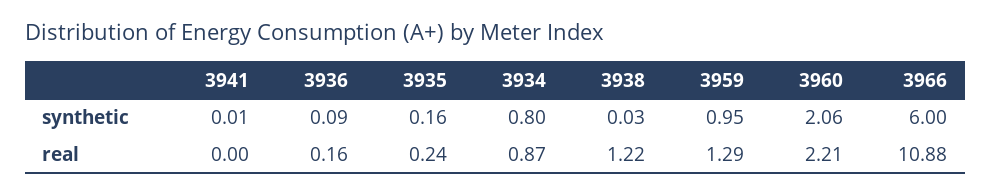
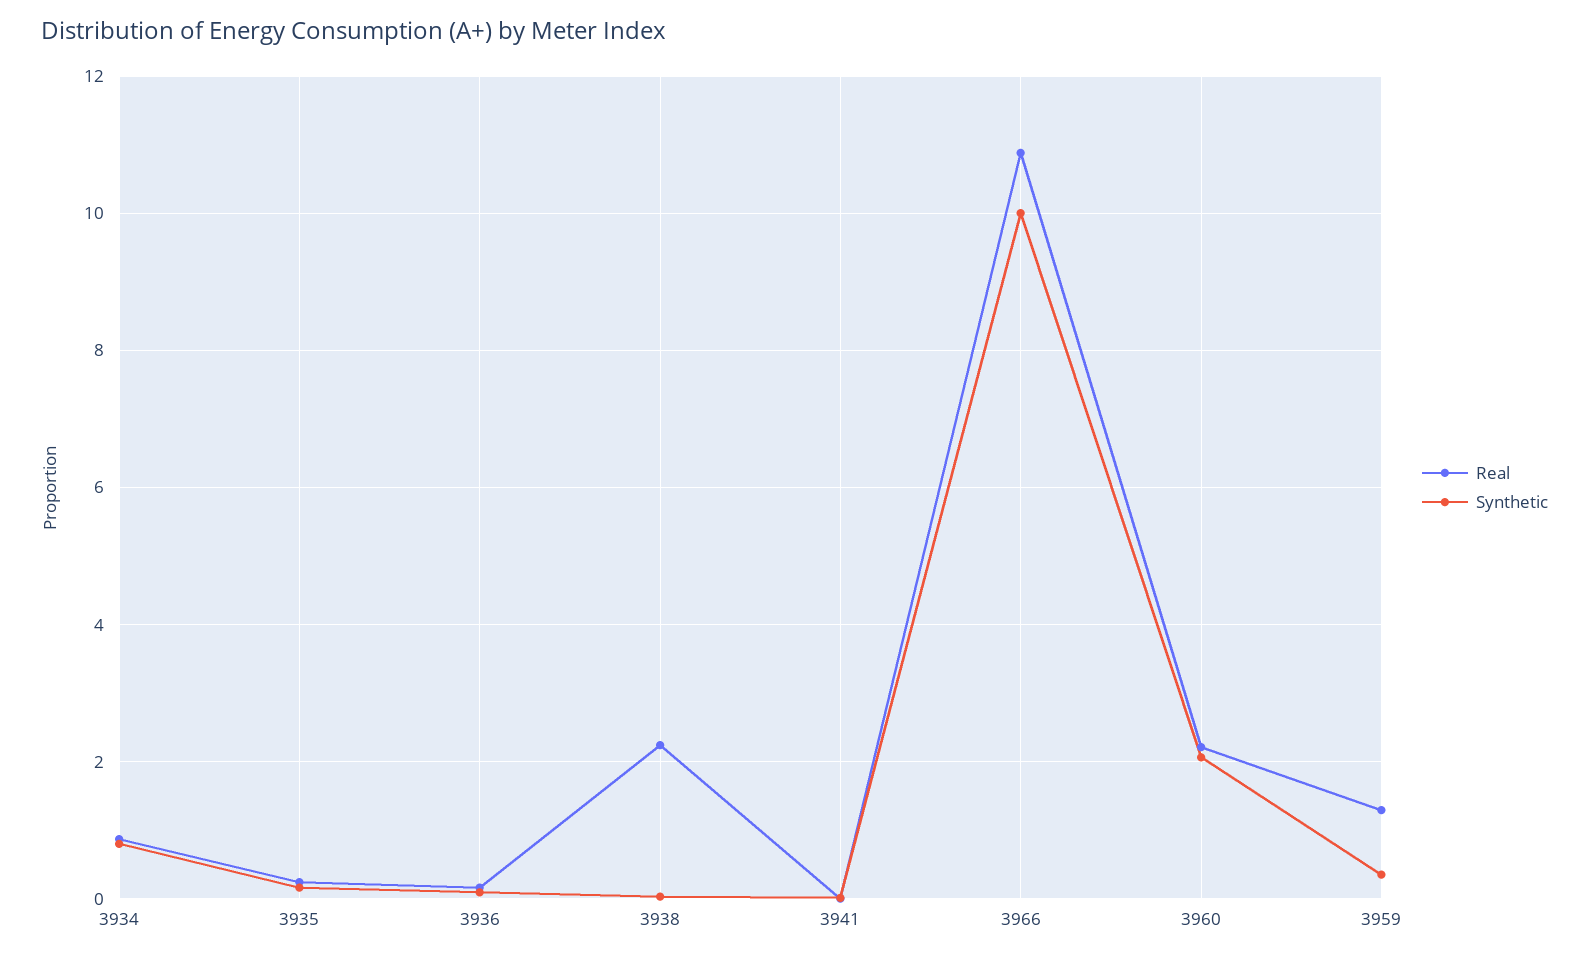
  {
    "synthetic": {
      "3941": 0.01,
      "3936": 0.09,
      "3935": 0.16,
      "3934": 0.8,
      "3938": 0.03,
-     "3959": 0.95,
+     "3959": 0.4,
      "3960": 2.06,
-     "3966": 6
+     "3966": 10
    },
    "real": {
      "3941": 0,
      "3936": 0.16,
      "3935": 0.24,
      "3934": 0.87,
-     "3938": 1.22,
+     "3938": 2.2,
      "3959": 1.29,
      "3960": 2.21,
      "3966": 10.88
    }
  }

